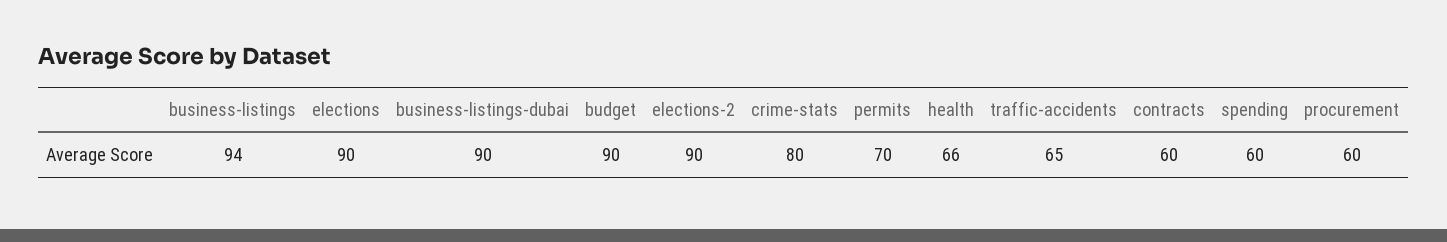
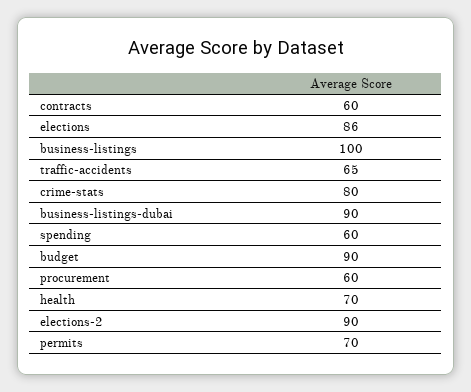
  {
-   "business-listings": 94,
+   "business-listings": 100,
-   "elections": 90,
+   "elections": 86,
    "business-listings-dubai": 90,
    "budget": 90,
    "elections-2": 90,
    "crime-stats": 80,
    "permits": 70,
-   "health": 66,
+   "health": 70,
    "traffic-accidents": 65,
    "contracts": 60,
    "spending": 60,
    "procurement": 60
  }

